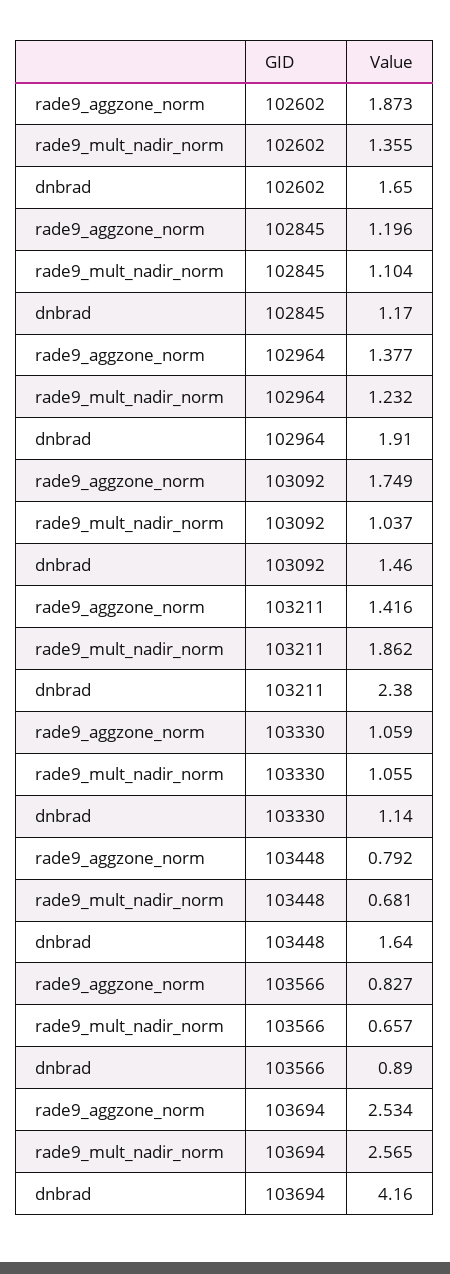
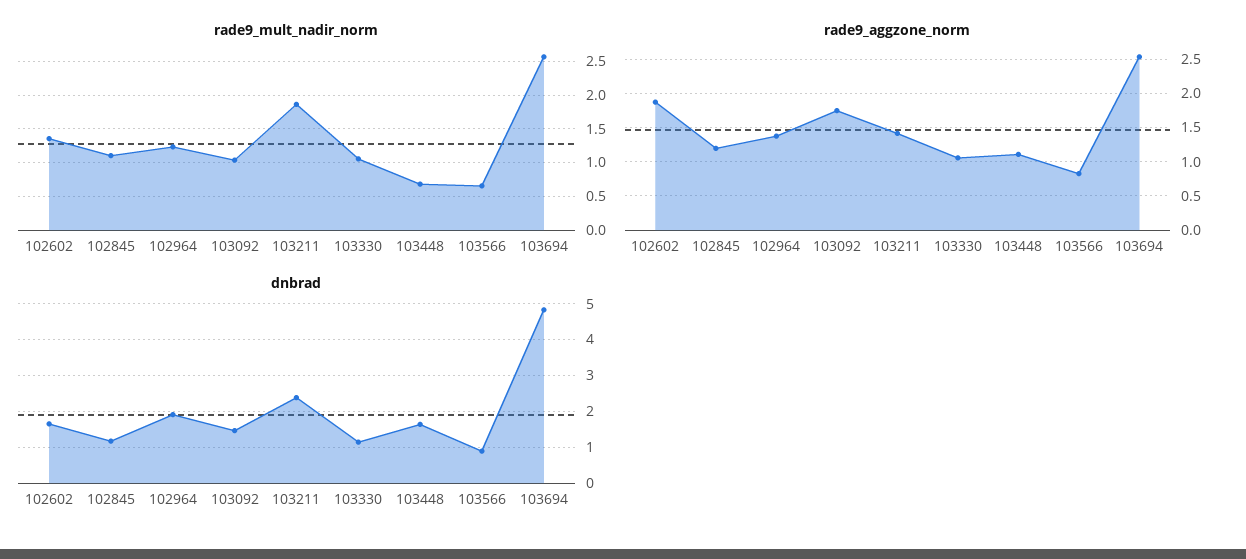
  {
    "rade9_aggzone_norm": {
      "102602": 1.873,
      "102845": 1.196,
      "102964": 1.377,
      "103092": 1.749,
      "103211": 1.416,
      "103330": 1.059,
-     "103448": 0.792,
+     "103448": 1.1,
      "103566": 0.827,
      "103694": 2.534
    },
    "rade9_mult_nadir_norm": {
      "102602": 1.355,
      "102845": 1.104,
      "102964": 1.232,
      "103092": 1.037,
      "103211": 1.862,
      "103330": 1.055,
      "103448": 0.681,
      "103566": 0.657,
      "103694": 2.565
    },
    "dnbrad": {
      "102602": 1.65,
      "102845": 1.17,
      "102964": 1.91,
      "103092": 1.46,
      "103211": 2.38,
      "103330": 1.14,
      "103448": 1.64,
      "103566": 0.89,
-     "103694": 4.16
+     "103694": 4.8
    }
  }

